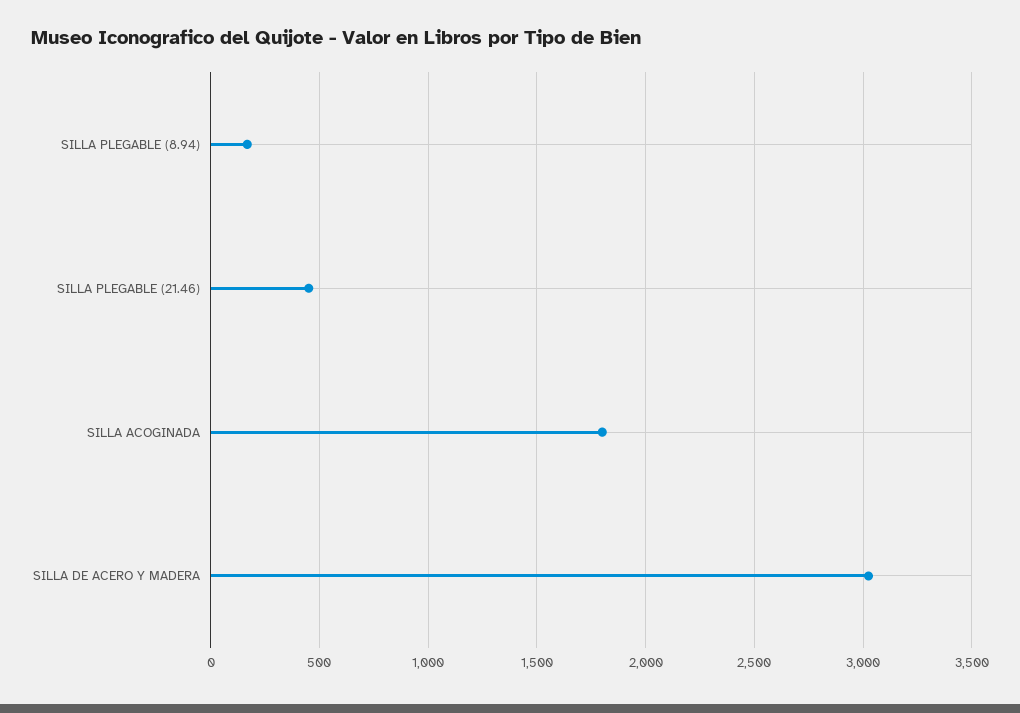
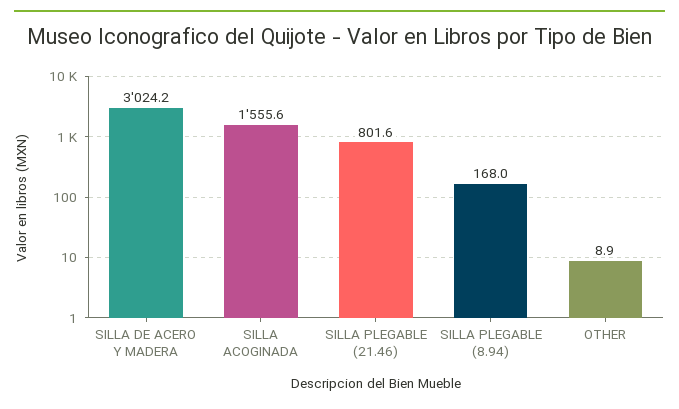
  {
    "SILLA PLEGABLE (8.94)": 168,
-   "SILLA PLEGABLE (21.46)": 450,
+   "SILLA PLEGABLE (21.46)": 801.6,
-   "SILLA ACOGINADA": 1800,
+   "SILLA ACOGINADA": 1555.6,
-   "SILLA DE ACERO Y MADERA": 3024.2
+   "SILLA DE ACERO Y MADERA": 3024.2,
+   "OTHER": 8.9
  }

